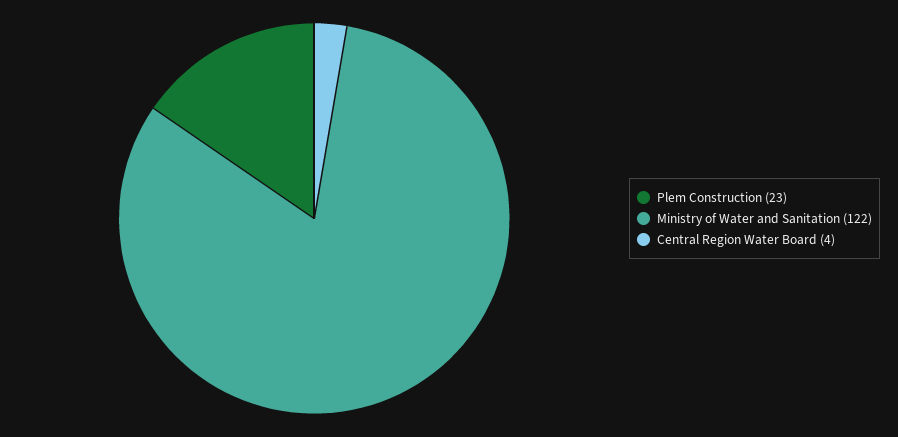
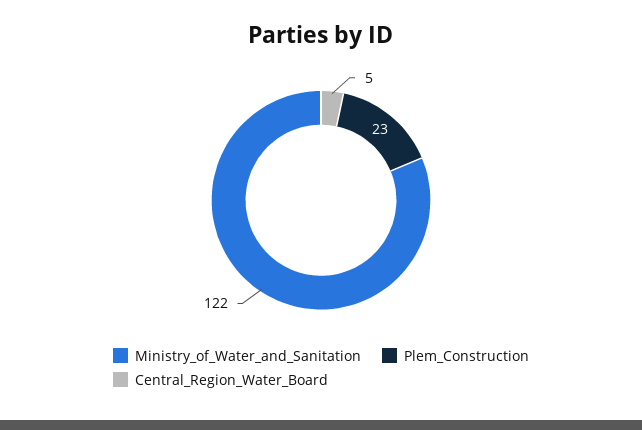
  {
    "Plem Construction": 23,
    "Ministry of Water and Sanitation": 122,
-   "Central Region Water Board": 4
+   "Central Region Water Board": 5
  }

